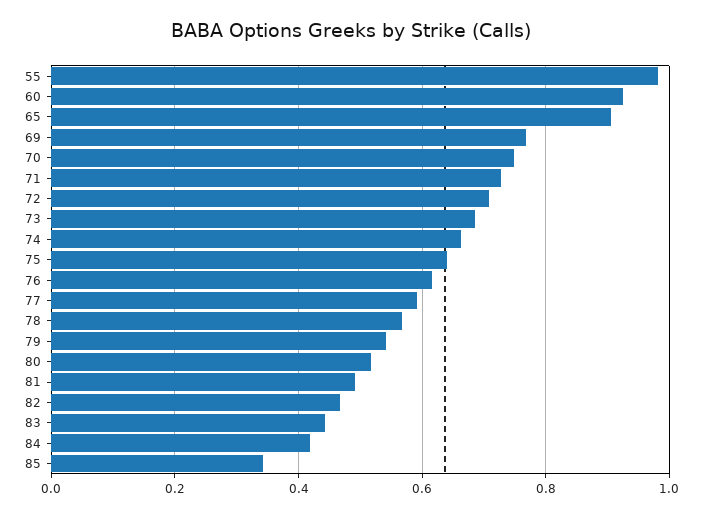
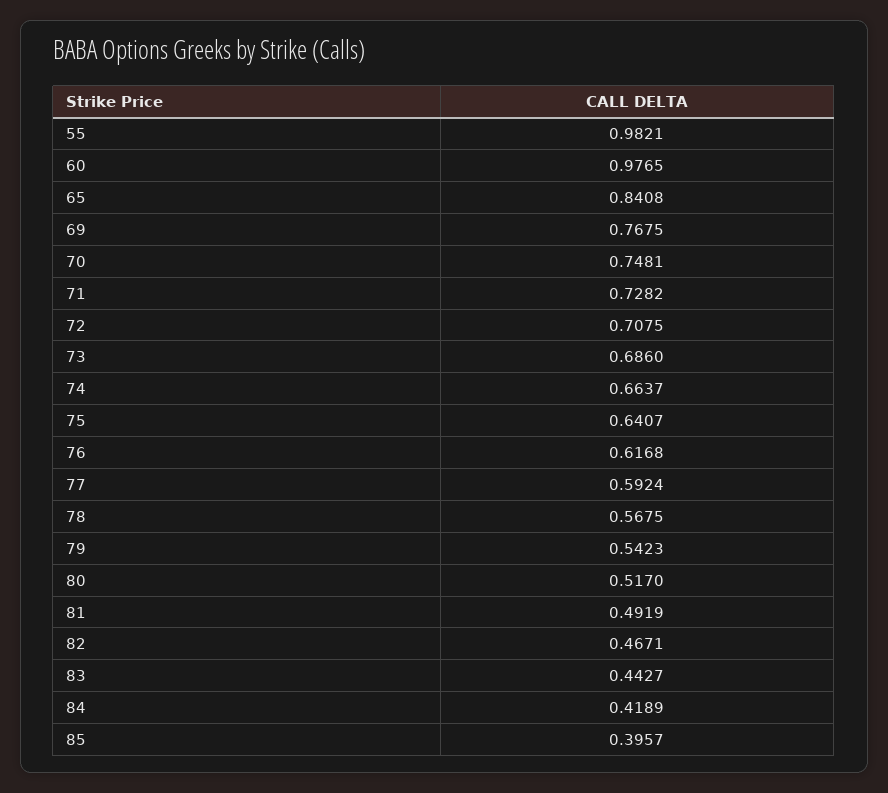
  {
    "55": 0.9821,
-   "60": 0.92,
+   "60": 0.9765,
-   "65": 0.9,
+   "65": 0.8408,
    "69": 0.7675,
    "70": 0.7481,
    "71": 0.7282,
    "72": 0.7075,
    "73": 0.686,
    "74": 0.6637,
    "75": 0.6407,
    "76": 0.6168,
    "77": 0.5924,
    "78": 0.5675,
    "79": 0.5423,
    "80": 0.517,
    "81": 0.4919,
    "82": 0.4671,
    "83": 0.4427,
    "84": 0.4189,
-   "85": 0.34
+   "85": 0.3957
  }

